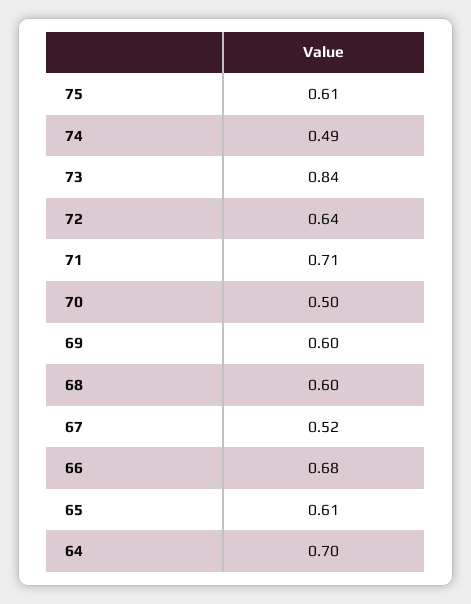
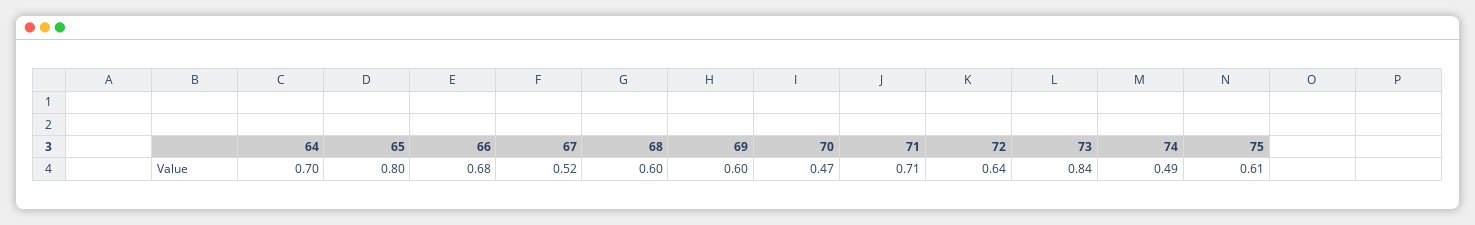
  {
    "75": 0.61,
    "74": 0.49,
    "73": 0.84,
    "72": 0.64,
    "71": 0.71,
-   "70": 0.5,
+   "70": 0.47,
    "69": 0.6,
    "68": 0.6,
    "67": 0.52,
    "66": 0.68,
-   "65": 0.61,
+   "65": 0.8,
    "64": 0.7
  }

